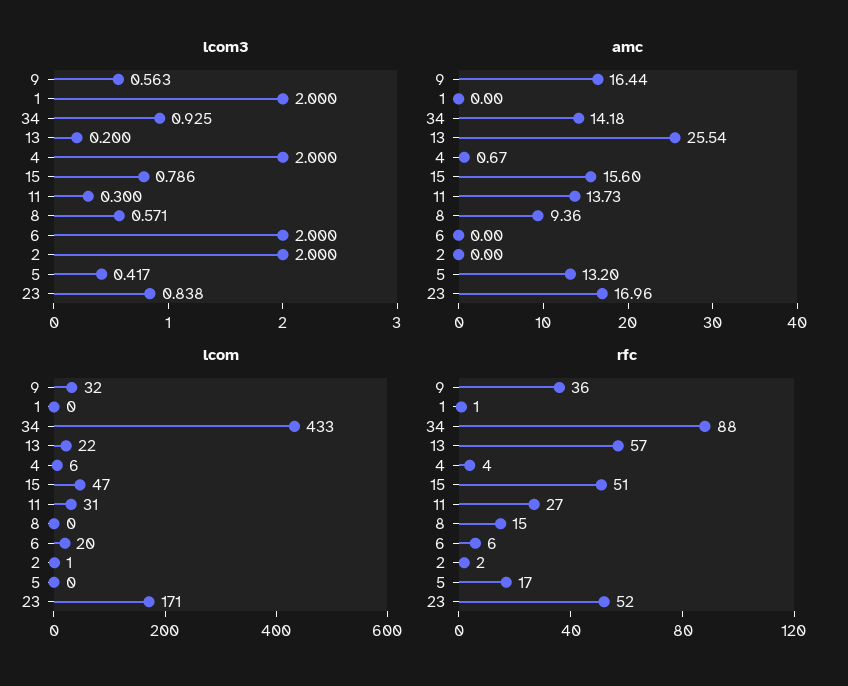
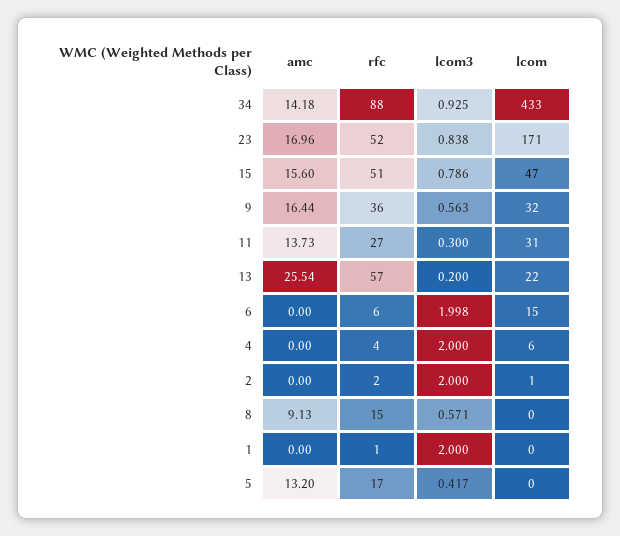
  {
    "lcom3": {
      "9": 0.563,
      "1": 2,
      "34": 0.925,
      "13": 0.2,
      "4": 2,
      "15": 0.786,
      "11": 0.3,
      "8": 0.571,
-     "6": 2,
+     "6": 1.998,
      "2": 2,
      "5": 0.417,
      "23": 0.838
    },
    "amc": {
      "9": 16.44,
      "1": 0,
      "34": 14.18,
      "13": 25.54,
-     "4": 0.67,
+     "4": 0,
      "15": 15.6,
      "11": 13.73,
-     "8": 9.36,
+     "8": 9.13,
      "6": 0,
      "2": 0,
      "5": 13.2,
      "23": 16.96
    },
    "lcom": {
      "9": 32,
      "1": 0,
      "34": 433,
      "13": 22,
      "4": 6,
      "15": 47,
      "11": 31,
      "8": 0,
-     "6": 20,
+     "6": 15,
      "2": 1,
      "5": 0,
      "23": 171
    },
    "rfc": {
      "9": 36,
      "1": 1,
      "34": 88,
      "13": 57,
      "4": 4,
      "15": 51,
      "11": 27,
      "8": 15,
      "6": 6,
      "2": 2,
      "5": 17,
      "23": 52
    }
  }

